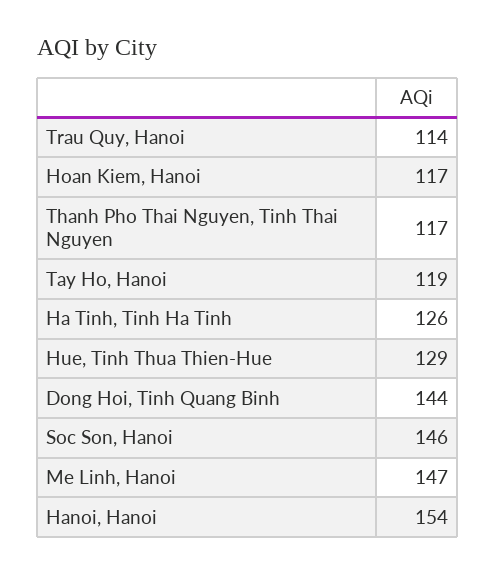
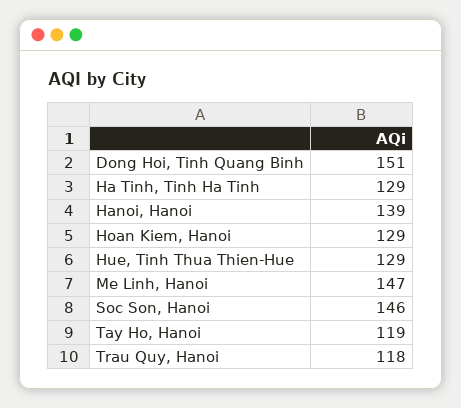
  {
-   "Trau Quy, Hanoi": 114,
+   "Trau Quy, Hanoi": 118,
-   "Hoan Kiem, Hanoi": 117,
+   "Hoan Kiem, Hanoi": 129,
-   "Thanh Pho Thai Nguyen, Tinh Thai Nguyen": 117,
    "Tay Ho, Hanoi": 119,
-   "Ha Tinh, Tinh Ha Tinh": 126,
+   "Ha Tinh, Tinh Ha Tinh": 129,
    "Hue, Tinh Thua Thien-Hue": 129,
-   "Dong Hoi, Tinh Quang Binh": 144,
+   "Dong Hoi, Tinh Quang Binh": 151,
    "Soc Son, Hanoi": 146,
    "Me Linh, Hanoi": 147,
-   "Hanoi, Hanoi": 154
+   "Hanoi, Hanoi": 139
  }

